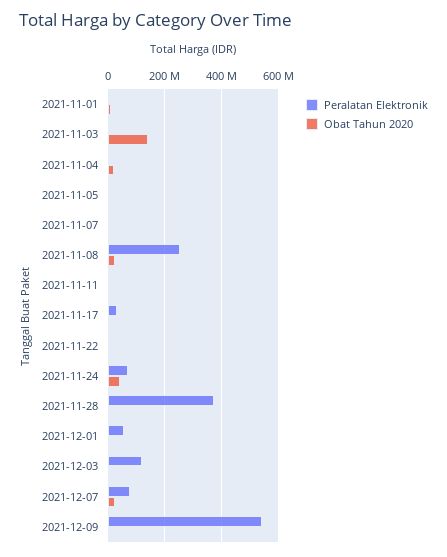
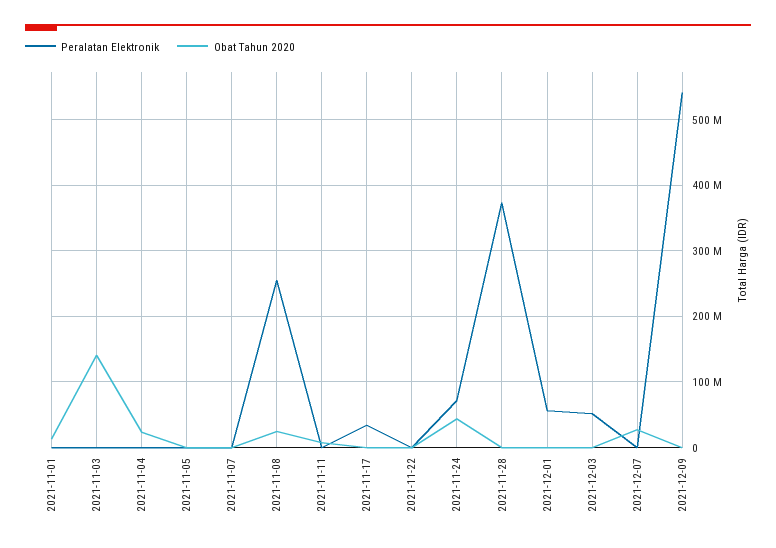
  {
    "Peralatan Elektronik": {
      "2021-11-01": 0,
      "2021-11-03": 0,
      "2021-11-04": 0,
      "2021-11-05": 0,
      "2021-11-07": 0,
      "2021-11-08": 250000000,
      "2021-11-11": 0,
      "2021-11-17": 30000000,
      "2021-11-22": 0,
      "2021-11-24": 70000000,
      "2021-11-28": 370000000,
      "2021-12-01": 60000000,
-     "2021-12-03": 125000000,
+     "2021-12-03": 50000000,
-     "2021-12-07": 75000000,
+     "2021-12-07": 0,
      "2021-12-09": 540000000
    },
    "Obat Tahun 2020": {
      "2021-11-01": 10000000,
      "2021-11-03": 140000000,
      "2021-11-04": 20000000,
      "2021-11-05": 0,
      "2021-11-07": 0,
      "2021-11-08": 20000000,
      "2021-11-11": 10000000,
      "2021-11-17": 0,
      "2021-11-22": 0,
      "2021-11-24": 40000000,
      "2021-11-28": 0,
      "2021-12-01": 0,
      "2021-12-03": 0,
      "2021-12-07": 30000000,
      "2021-12-09": 0
    }
  }

